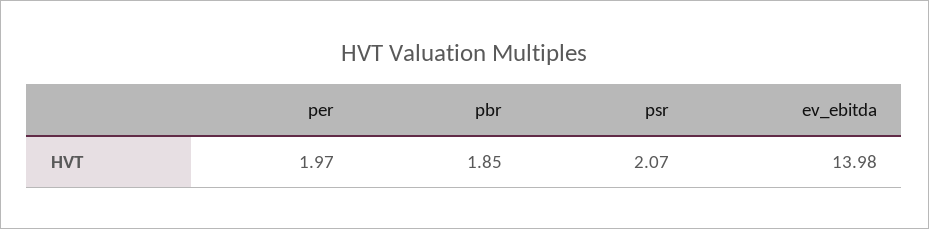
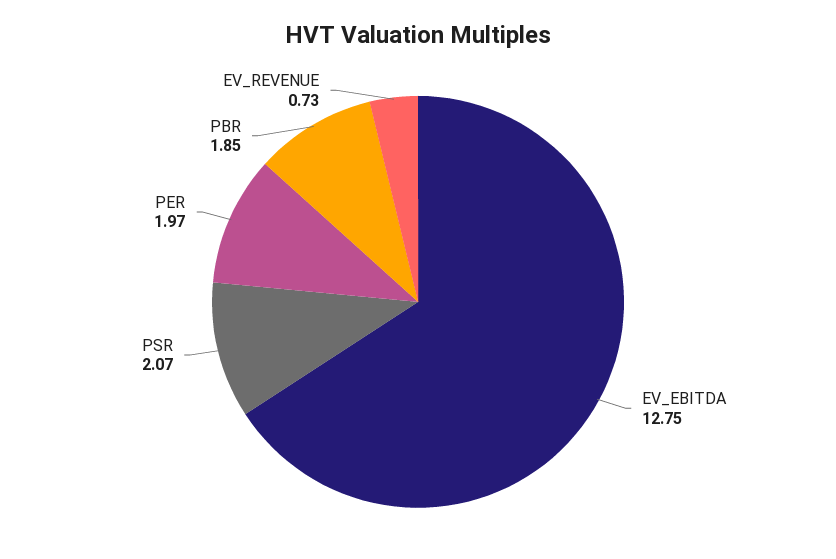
  {
    "per": 1.97,
    "pbr": 1.85,
    "psr": 2.07,
-   "ev_ebitda": 13.98
+   "ev_ebitda": 12.75,
+   "EV_REVENUE": 0.73
  }

